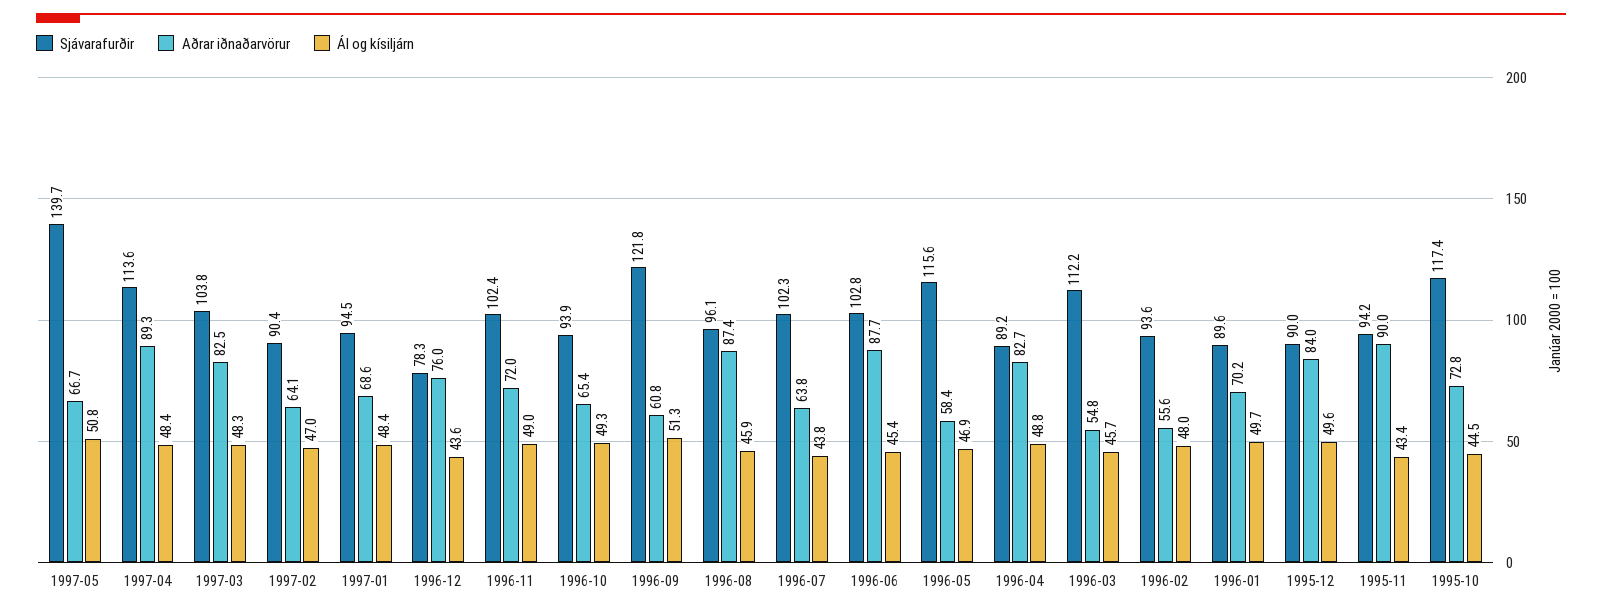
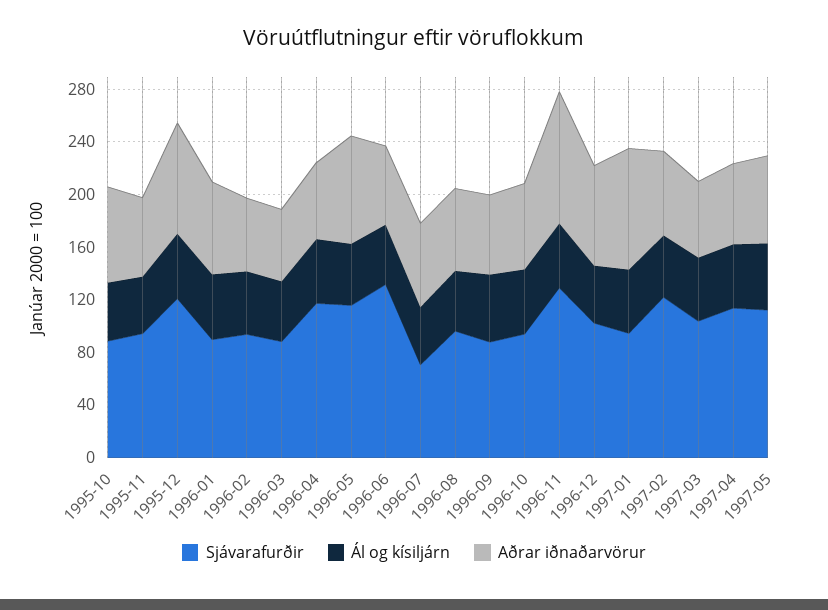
  {
    "Sjávarafurðir": {
-     "1997-05": 139.7,
+     "1997-05": 110,
      "1997-04": 113.6,
      "1997-03": 103.8,
-     "1997-02": 90.4,
+     "1997-02": 120,
      "1997-01": 94.5,
-     "1996-12": 78.3,
+     "1996-12": 100,
-     "1996-11": 102.4,
+     "1996-11": 130,
      "1996-10": 93.9,
-     "1996-09": 121.8,
+     "1996-09": 90,
      "1996-08": 96.1,
-     "1996-07": 102.3,
+     "1996-07": 70,
-     "1996-06": 102.8,
+     "1996-06": 130,
      "1996-05": 115.6,
-     "1996-04": 89.2,
+     "1996-04": 120,
-     "1996-03": 112.2,
+     "1996-03": 90,
      "1996-02": 93.6,
      "1996-01": 89.6,
-     "1995-12": 90,
+     "1995-12": 120,
      "1995-11": 94.2,
-     "1995-10": 117.4
+     "1995-10": 90
    },
    "Aðrar iðnaðarvörur": {
      "1997-05": 66.7,
-     "1997-04": 89.3,
+     "1997-04": 60,
-     "1997-03": 82.5,
+     "1997-03": 60,
      "1997-02": 64.1,
-     "1997-01": 68.6,
+     "1997-01": 90,
      "1996-12": 76,
-     "1996-11": 72,
+     "1996-11": 100,
      "1996-10": 65.4,
      "1996-09": 60.8,
-     "1996-08": 87.4,
+     "1996-08": 60,
      "1996-07": 63.8,
-     "1996-06": 87.7,
+     "1996-06": 60,
-     "1996-05": 58.4,
+     "1996-05": 80,
-     "1996-04": 82.7,
+     "1996-04": 60,
      "1996-03": 54.8,
      "1996-02": 55.6,
      "1996-01": 70.2,
      "1995-12": 84,
-     "1995-11": 90,
+     "1995-11": 60,
      "1995-10": 72.8
    },
    "Ál og kísiljárn": {
      "1997-05": 50.8,
      "1997-04": 48.4,
      "1997-03": 48.3,
      "1997-02": 47,
      "1997-01": 48.4,
      "1996-12": 43.6,
      "1996-11": 49,
      "1996-10": 49.3,
      "1996-09": 51.3,
      "1996-08": 45.9,
      "1996-07": 43.8,
      "1996-06": 45.4,
      "1996-05": 46.9,
      "1996-04": 48.8,
      "1996-03": 45.7,
      "1996-02": 48,
      "1996-01": 49.7,
      "1995-12": 49.6,
      "1995-11": 43.4,
      "1995-10": 44.5
    }
  }

